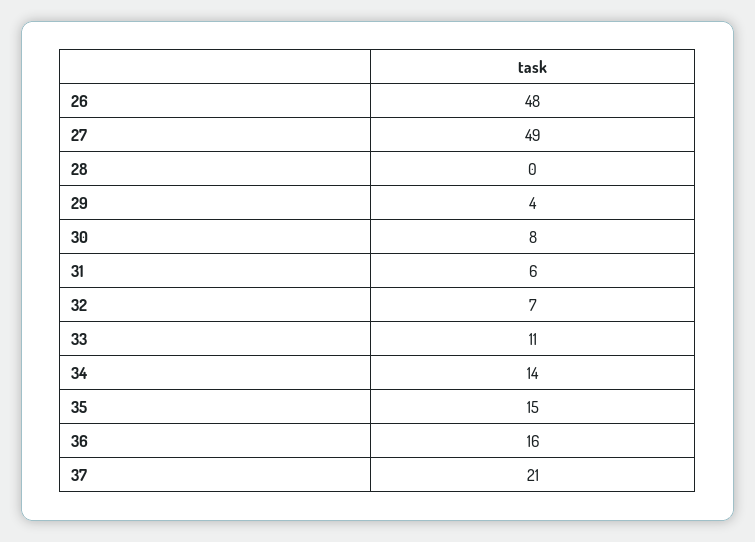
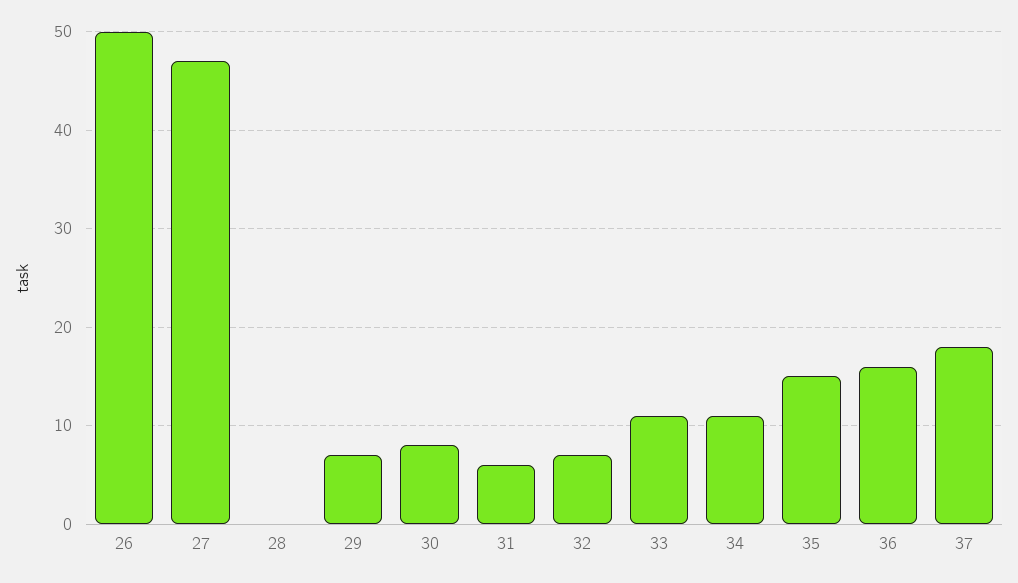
  {
-   "26": 48,
+   "26": 50,
-   "27": 49,
+   "27": 47,
    "28": 0,
-   "29": 4,
+   "29": 7,
    "30": 8,
    "31": 6,
    "32": 7,
    "33": 11,
-   "34": 14,
+   "34": 11,
    "35": 15,
    "36": 16,
-   "37": 21
+   "37": 18
  }

